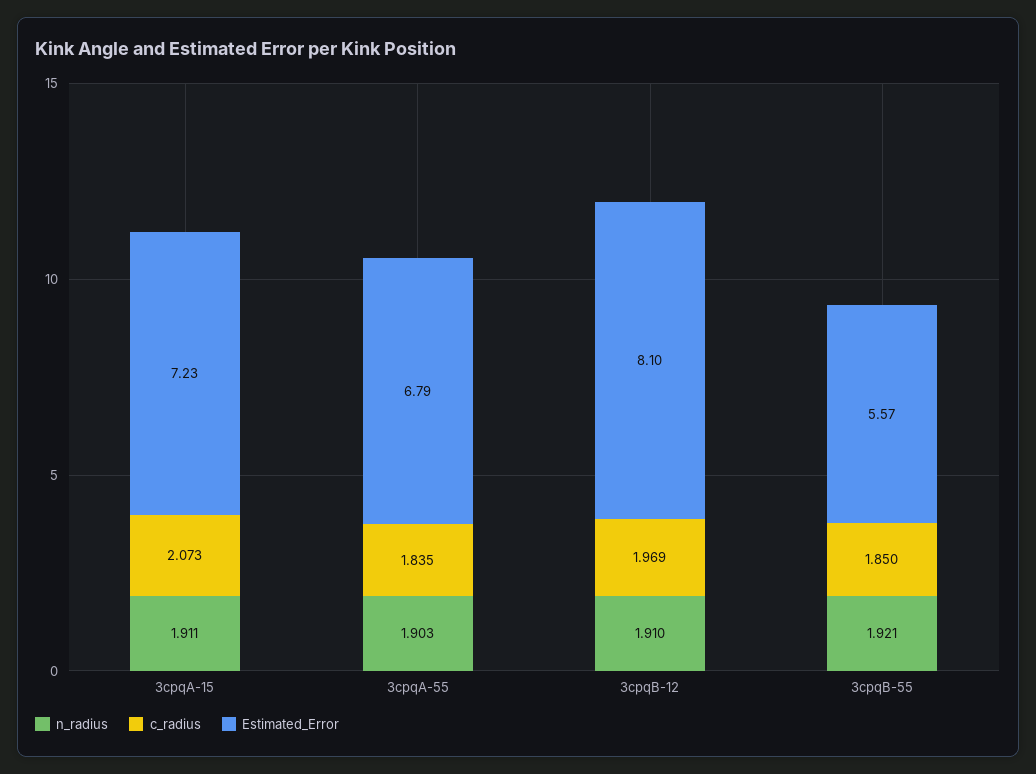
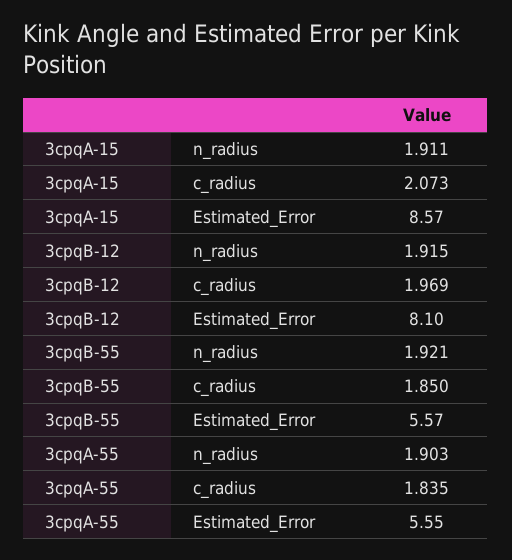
  {
    "n_radius": {
      "3cpqA-15": 1.911,
      "3cpqA-55": 1.903,
-     "3cpqB-12": 1.91,
+     "3cpqB-12": 1.915,
      "3cpqB-55": 1.921
    },
    "c_radius": {
      "3cpqA-15": 2.073,
      "3cpqA-55": 1.835,
      "3cpqB-12": 1.969,
      "3cpqB-55": 1.85
    },
    "Estimated_Error": {
-     "3cpqA-15": 7.23,
+     "3cpqA-15": 8.57,
-     "3cpqA-55": 6.79,
+     "3cpqA-55": 5.55,
      "3cpqB-12": 8.1,
      "3cpqB-55": 5.57
    }
  }

